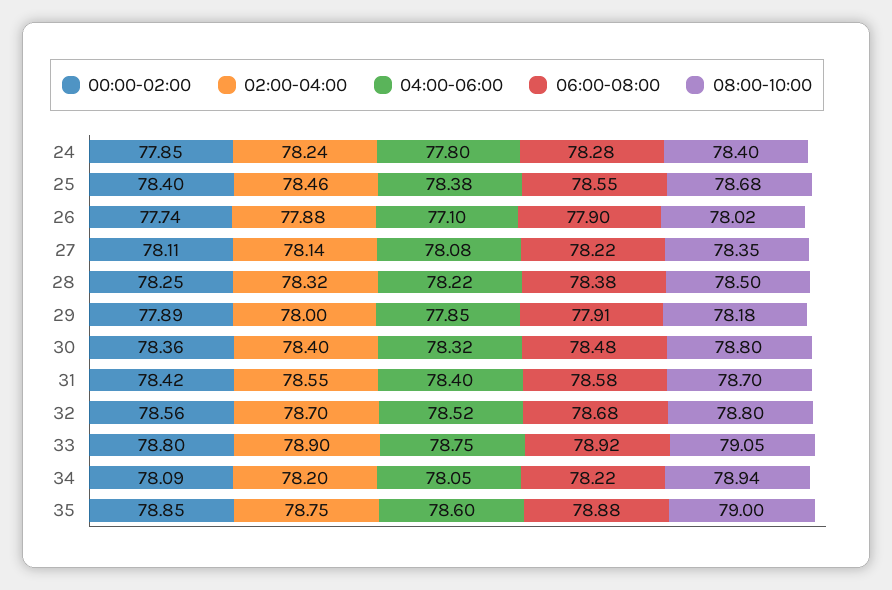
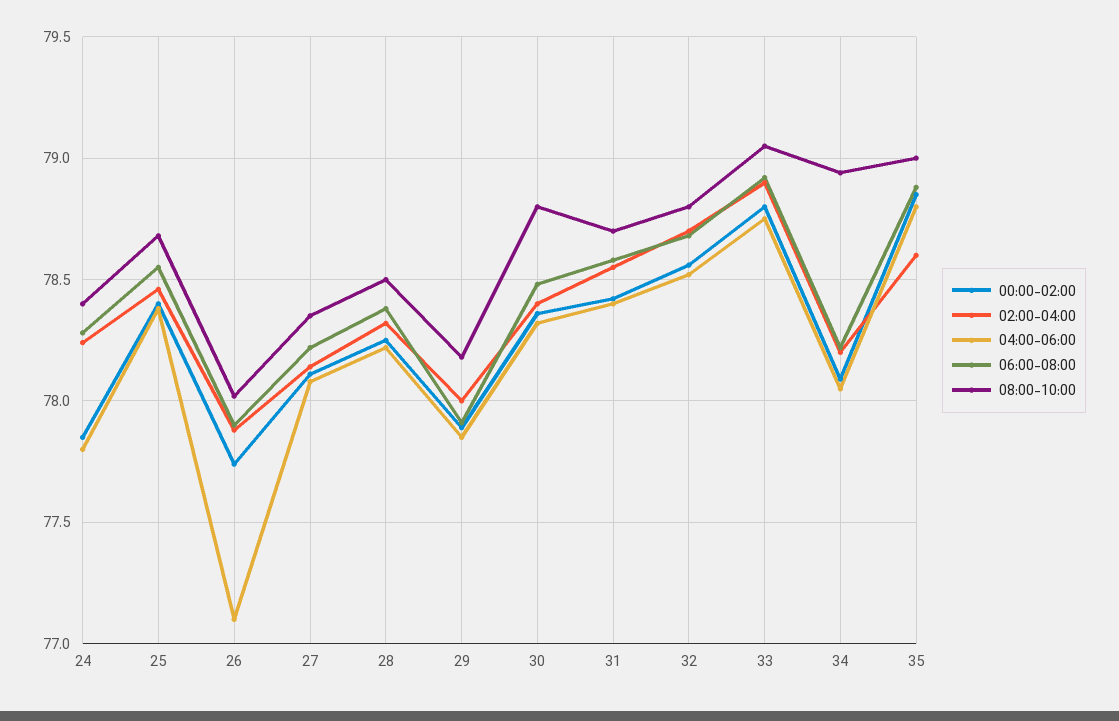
  {
    "00:00-02:00": {
      "24": 77.85,
      "25": 78.4,
      "26": 77.74,
      "27": 78.11,
      "28": 78.25,
      "29": 77.89,
      "30": 78.36,
      "31": 78.42,
      "32": 78.56,
      "33": 78.8,
      "34": 78.09,
      "35": 78.85
    },
    "02:00-04:00": {
      "24": 78.24,
      "25": 78.46,
      "26": 77.88,
      "27": 78.14,
      "28": 78.32,
      "29": 78,
      "30": 78.4,
      "31": 78.55,
      "32": 78.7,
      "33": 78.9,
      "34": 78.2,
-     "35": 78.75
+     "35": 78.6
    },
    "04:00-06:00": {
      "24": 77.8,
      "25": 78.38,
      "26": 77.1,
      "27": 78.08,
      "28": 78.22,
      "29": 77.85,
      "30": 78.32,
      "31": 78.4,
      "32": 78.52,
      "33": 78.75,
      "34": 78.05,
-     "35": 78.6
+     "35": 78.8
    },
    "06:00-08:00": {
      "24": 78.28,
      "25": 78.55,
      "26": 77.9,
      "27": 78.22,
      "28": 78.38,
      "29": 77.91,
      "30": 78.48,
      "31": 78.58,
      "32": 78.68,
      "33": 78.92,
      "34": 78.22,
      "35": 78.88
    },
    "08:00-10:00": {
      "24": 78.4,
      "25": 78.68,
      "26": 78.02,
      "27": 78.35,
      "28": 78.5,
      "29": 78.18,
      "30": 78.8,
      "31": 78.7,
      "32": 78.8,
      "33": 79.05,
      "34": 78.94,
      "35": 79
    }
  }

